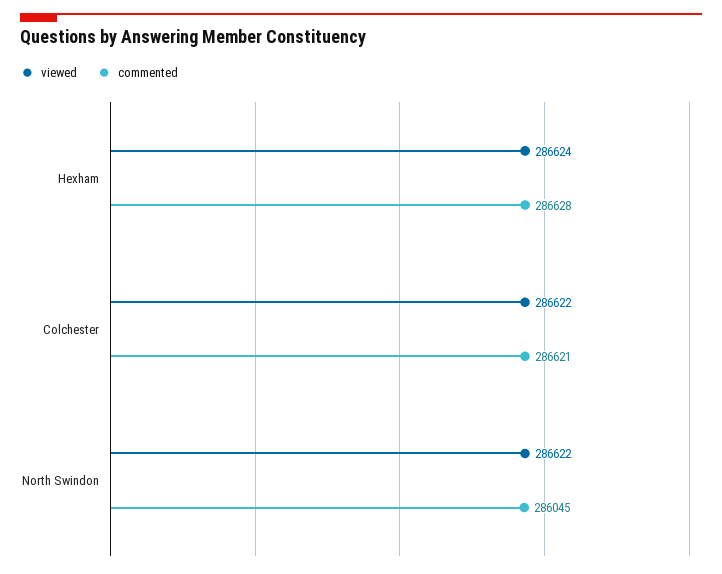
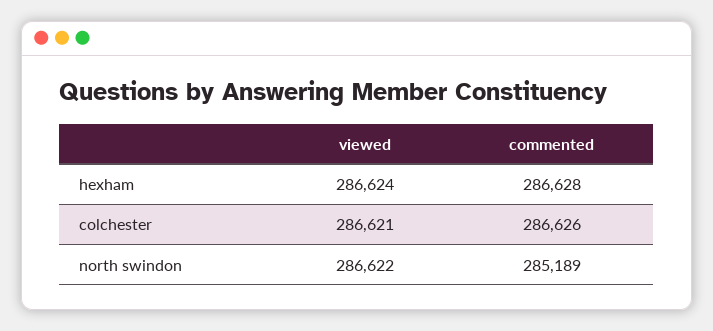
  {
    "viewed": {
      "Hexham": 286624,
-     "Colchester": 286622,
+     "Colchester": 286621,
      "North Swindon": 286622
    },
    "commented": {
      "Hexham": 286628,
-     "Colchester": 286621,
+     "Colchester": 286626,
-     "North Swindon": 286045
+     "North Swindon": 285189
    }
  }

